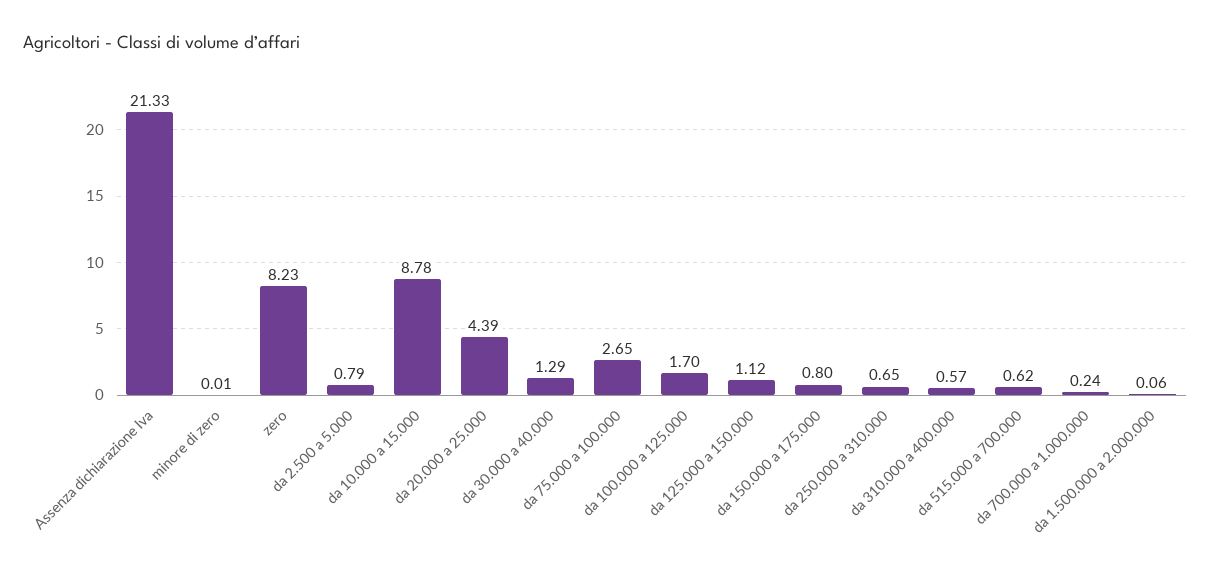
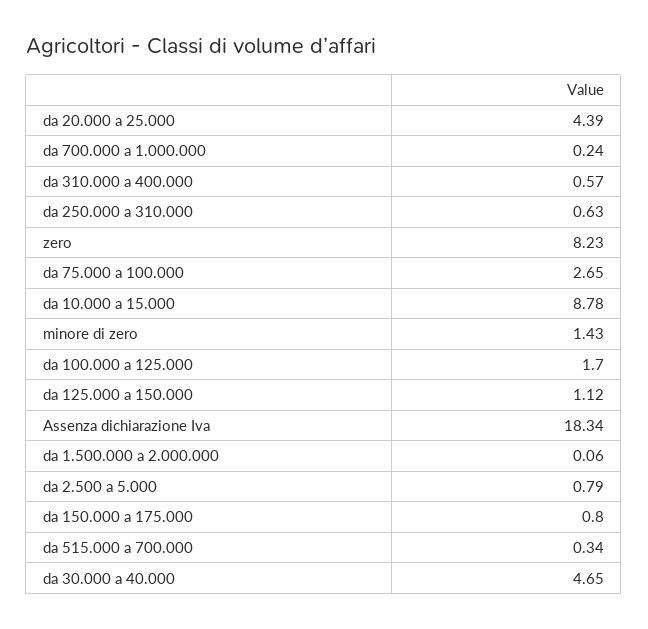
  {
-   "Assenza dichiarazione Iva": 21.33,
+   "Assenza dichiarazione Iva": 18.34,
-   "minore di zero": 0.01,
+   "minore di zero": 1.43,
    "zero": 8.23,
    "da 2.500 a 5.000": 0.79,
    "da 10.000 a 15.000": 8.78,
    "da 20.000 a 25.000": 4.39,
-   "da 30.000 a 40.000": 1.29,
+   "da 30.000 a 40.000": 4.65,
    "da 75.000 a 100.000": 2.65,
    "da 100.000 a 125.000": 1.7,
    "da 125.000 a 150.000": 1.12,
    "da 150.000 a 175.000": 0.8,
-   "da 250.000 a 310.000": 0.65,
+   "da 250.000 a 310.000": 0.63,
    "da 310.000 a 400.000": 0.57,
-   "da 515.000 a 700.000": 0.62,
+   "da 515.000 a 700.000": 0.34,
    "da 700.000 a 1.000.000": 0.24,
    "da 1.500.000 a 2.000.000": 0.06
  }

